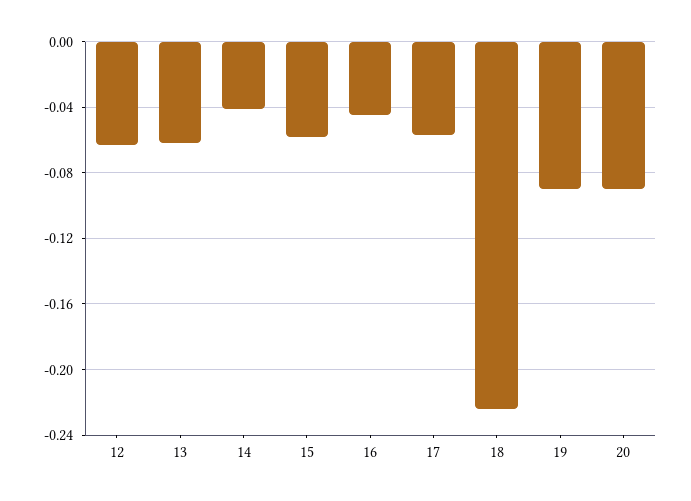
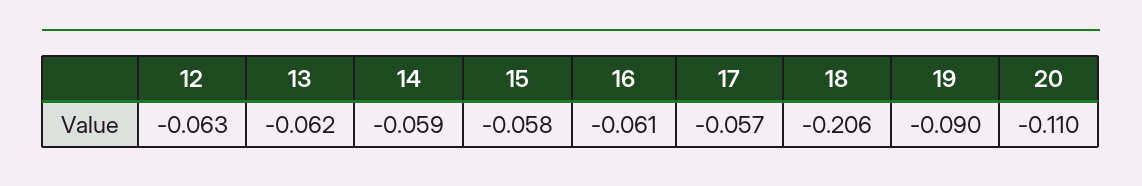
  {
    "12": -0.063,
    "13": -0.062,
-   "14": -0.04,
+   "14": -0.059,
    "15": -0.058,
-   "16": -0.045,
+   "16": -0.061,
    "17": -0.057,
-   "18": -0.225,
+   "18": -0.206,
    "19": -0.09,
-   "20": -0.09
+   "20": -0.11
  }

